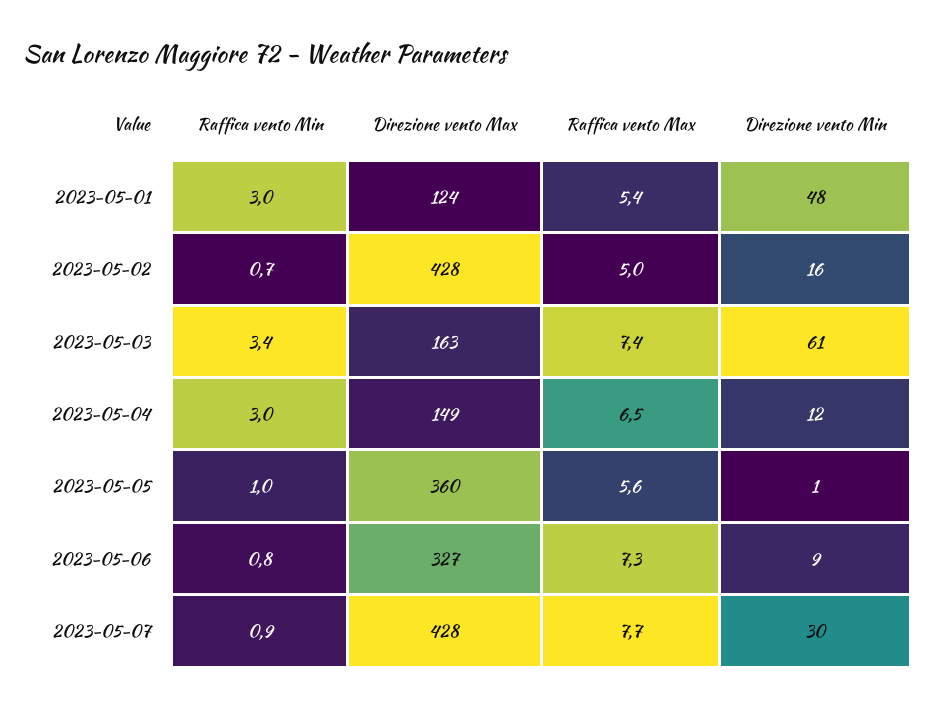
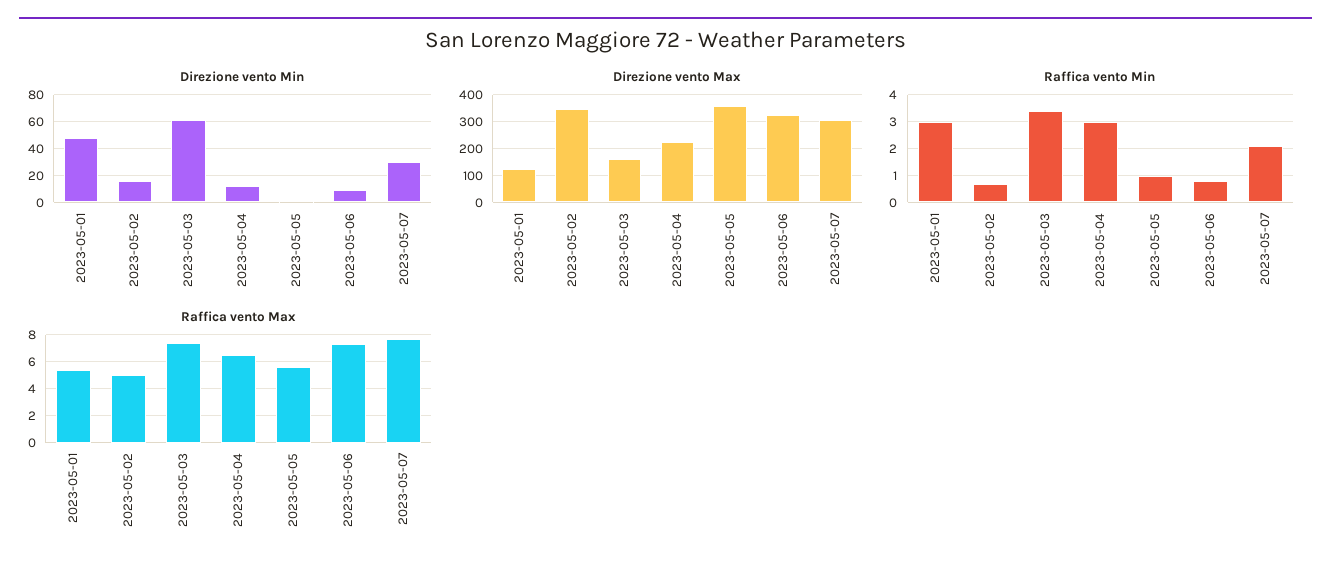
  {
    "Raffica vento Min": {
      "2023-05-01": 3,
      "2023-05-02": 0.7,
      "2023-05-03": 3.4,
      "2023-05-04": 3,
      "2023-05-05": 1,
      "2023-05-06": 0.8,
-     "2023-05-07": 0.9
+     "2023-05-07": 2
    },
    "Direzione vento Max": {
      "2023-05-01": 124,
-     "2023-05-02": 428,
+     "2023-05-02": 350,
      "2023-05-03": 163,
-     "2023-05-04": 149,
+     "2023-05-04": 225,
      "2023-05-05": 360,
      "2023-05-06": 327,
-     "2023-05-07": 428
+     "2023-05-07": 300
    },
    "Raffica vento Max": {
      "2023-05-01": 5.4,
      "2023-05-02": 5,
      "2023-05-03": 7.4,
      "2023-05-04": 6.5,
      "2023-05-05": 5.6,
      "2023-05-06": 7.3,
      "2023-05-07": 7.7
    },
    "Direzione vento Min": {
      "2023-05-01": 48,
      "2023-05-02": 16,
      "2023-05-03": 61,
      "2023-05-04": 12,
      "2023-05-05": 1,
      "2023-05-06": 9,
      "2023-05-07": 30
    }
  }

